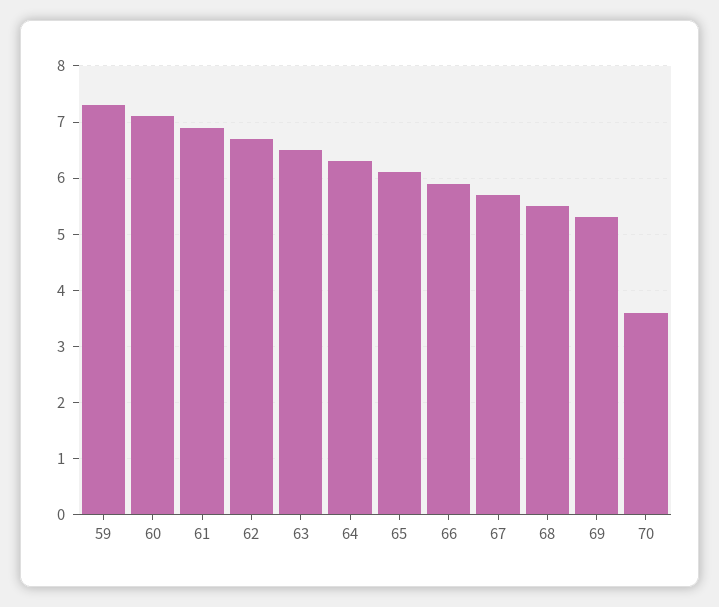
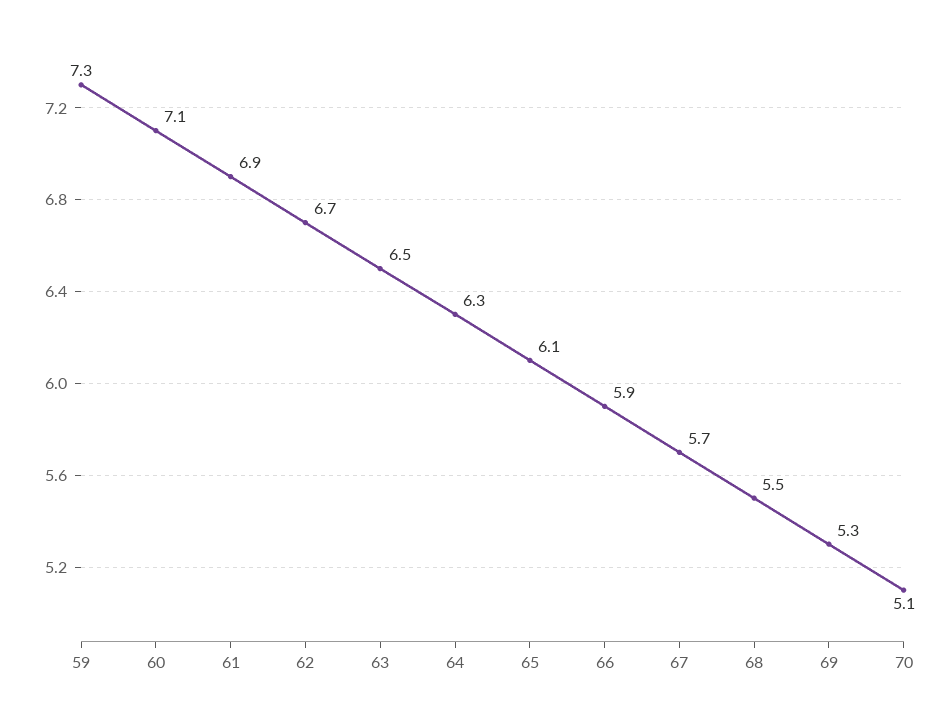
  {
    "59": 7.3,
    "60": 7.1,
    "61": 6.9,
    "62": 6.7,
    "63": 6.5,
    "64": 6.3,
    "65": 6.1,
    "66": 5.9,
    "67": 5.7,
    "68": 5.5,
    "69": 5.3,
-   "70": 3.5
+   "70": 5.1
  }

